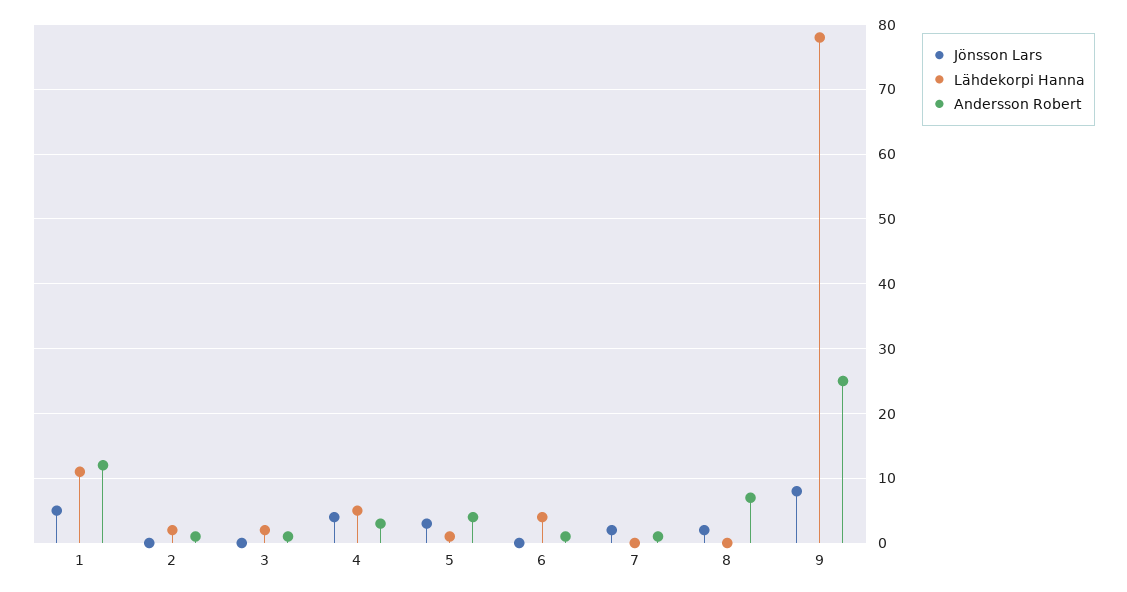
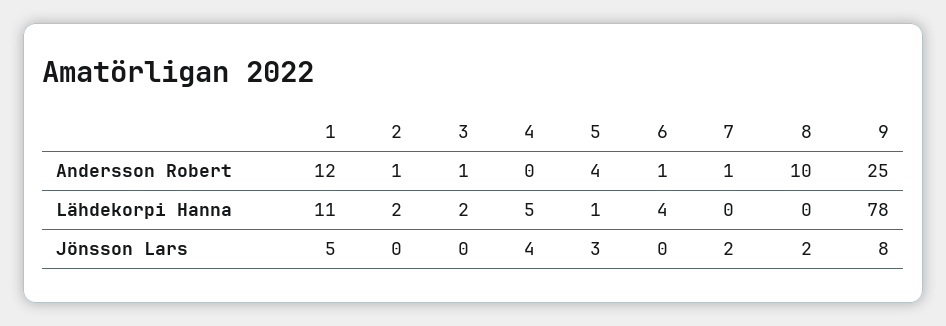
  {
    "Jönsson Lars": {
      "1": 5,
      "2": 0,
      "3": 0,
      "4": 4,
      "5": 3,
      "6": 0,
      "7": 2,
      "8": 2,
      "9": 8
    },
    "Lähdekorpi Hanna": {
      "1": 11,
      "2": 2,
      "3": 2,
      "4": 5,
      "5": 1,
      "6": 4,
      "7": 0,
      "8": 0,
      "9": 78
    },
    "Andersson Robert": {
      "1": 12,
      "2": 1,
      "3": 1,
-     "4": 3,
+     "4": 0,
      "5": 4,
      "6": 1,
      "7": 1,
-     "8": 7,
+     "8": 10,
      "9": 25
    }
  }

